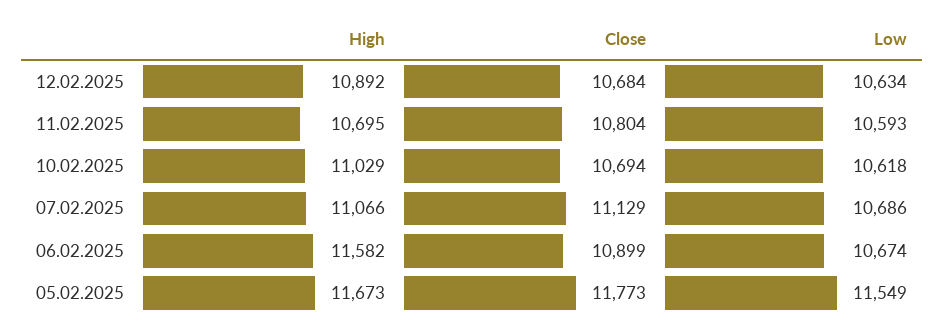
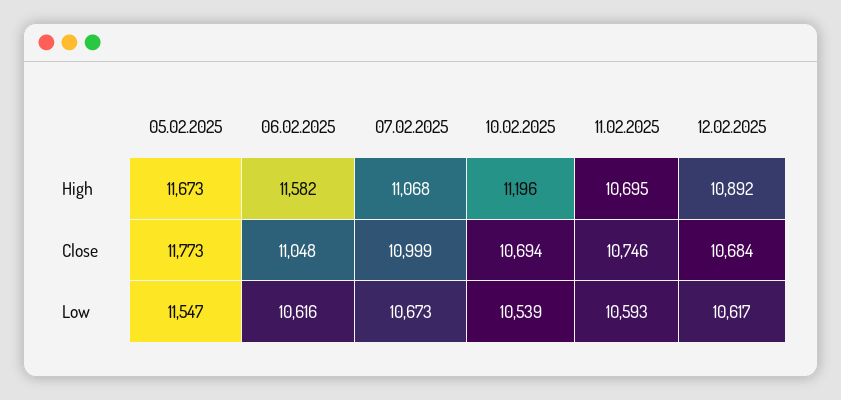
  {
    "High": {
      "12.02.2025": 10892,
      "11.02.2025": 10695,
-     "10.02.2025": 11029,
+     "10.02.2025": 11196,
-     "07.02.2025": 11066,
+     "07.02.2025": 11068,
      "06.02.2025": 11582,
      "05.02.2025": 11673
    },
    "Close": {
      "12.02.2025": 10684,
-     "11.02.2025": 10804,
+     "11.02.2025": 10746,
      "10.02.2025": 10694,
-     "07.02.2025": 11129,
+     "07.02.2025": 10999,
-     "06.02.2025": 10899,
+     "06.02.2025": 11048,
      "05.02.2025": 11773
    },
    "Low": {
-     "12.02.2025": 10634,
+     "12.02.2025": 10617,
      "11.02.2025": 10593,
-     "10.02.2025": 10618,
+     "10.02.2025": 10539,
-     "07.02.2025": 10686,
+     "07.02.2025": 10673,
-     "06.02.2025": 10674,
+     "06.02.2025": 10616,
-     "05.02.2025": 11549
+     "05.02.2025": 11547
    }
  }

